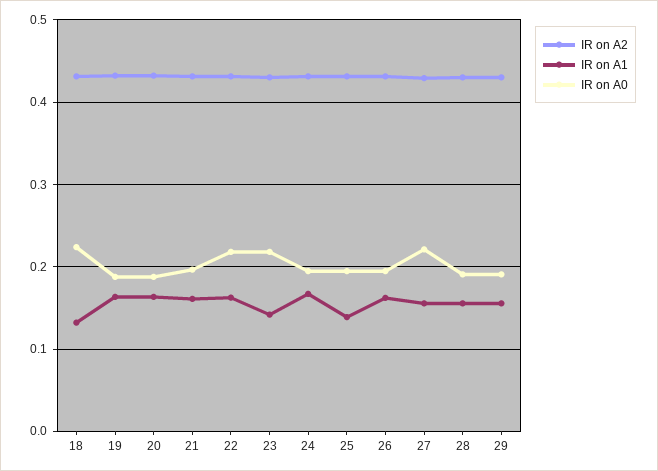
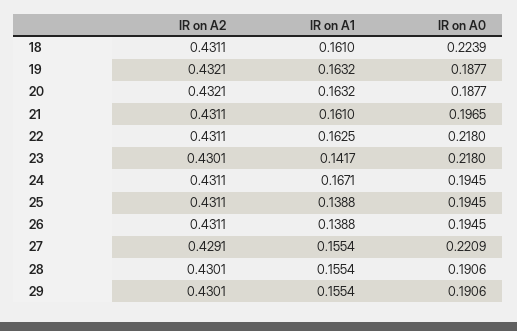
  {
    "IR on A2": {
      "18": 0.4311,
      "19": 0.4321,
      "20": 0.4321,
      "21": 0.4311,
      "22": 0.4311,
      "23": 0.4301,
      "24": 0.4311,
      "25": 0.4311,
      "26": 0.4311,
      "27": 0.4291,
      "28": 0.4301,
      "29": 0.4301
    },
    "IR on A1": {
-     "18": 0.13,
+     "18": 0.161,
      "19": 0.1632,
      "20": 0.1632,
      "21": 0.161,
      "22": 0.1625,
      "23": 0.1417,
      "24": 0.1671,
      "25": 0.1388,
-     "26": 0.16,
+     "26": 0.1388,
      "27": 0.1554,
      "28": 0.1554,
      "29": 0.1554
    },
    "IR on A0": {
      "18": 0.2239,
      "19": 0.1877,
      "20": 0.1877,
      "21": 0.1965,
      "22": 0.218,
      "23": 0.218,
      "24": 0.1945,
      "25": 0.1945,
      "26": 0.1945,
      "27": 0.2209,
      "28": 0.1906,
      "29": 0.1906
    }
  }

